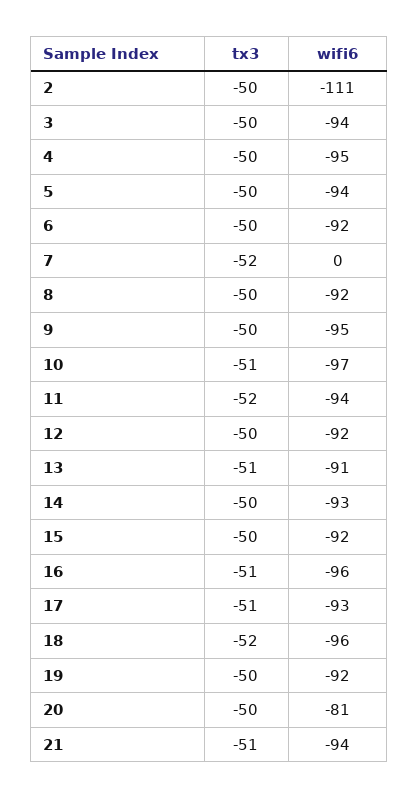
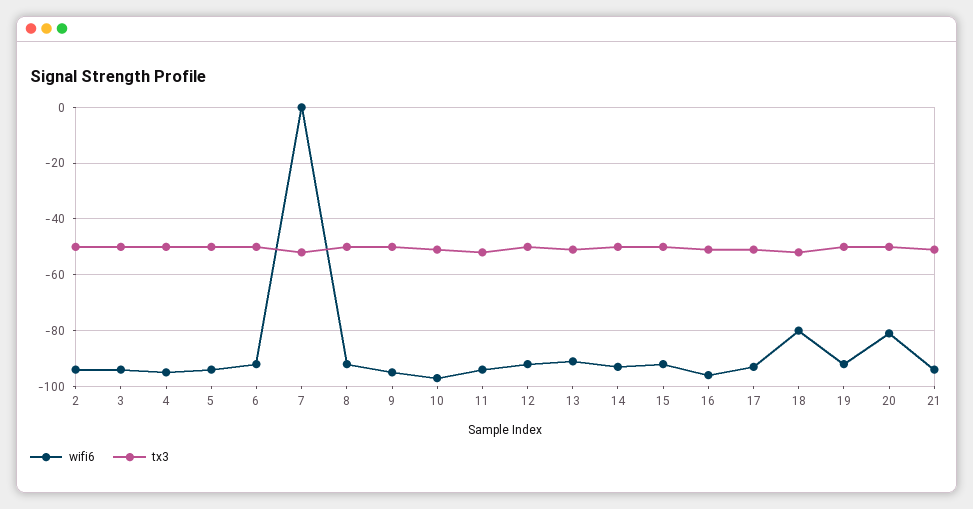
  {
    "tx3": {
      "2": -50,
      "3": -50,
      "4": -50,
      "5": -50,
      "6": -50,
      "7": -52,
      "8": -50,
      "9": -50,
      "10": -51,
      "11": -52,
      "12": -50,
      "13": -51,
      "14": -50,
      "15": -50,
      "16": -51,
      "17": -51,
      "18": -52,
      "19": -50,
      "20": -50,
      "21": -51
    },
    "wifi6": {
-     "2": -111,
+     "2": -95,
      "3": -94,
      "4": -95,
      "5": -94,
      "6": -92,
      "7": 0,
      "8": -92,
      "9": -95,
      "10": -97,
      "11": -94,
      "12": -92,
      "13": -91,
      "14": -93,
      "15": -92,
      "16": -96,
      "17": -93,
-     "18": -96,
+     "18": -80,
      "19": -92,
      "20": -81,
      "21": -94
    }
  }

